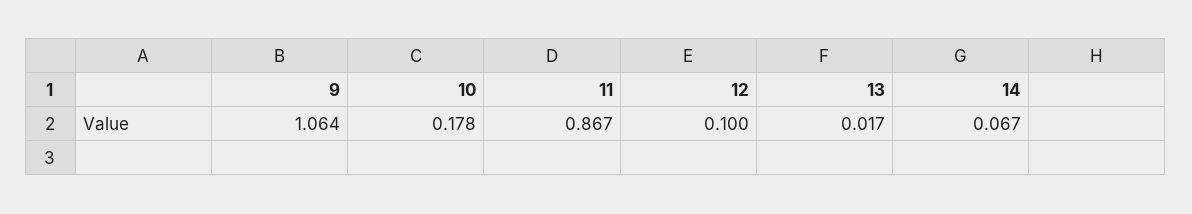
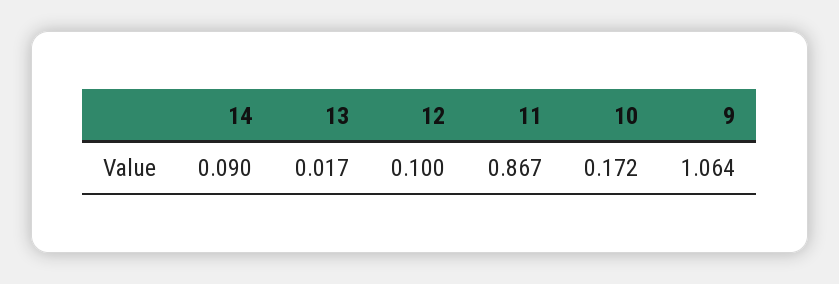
  {
    "9": 1.064,
-   "10": 0.178,
+   "10": 0.172,
    "11": 0.867,
    "12": 0.1,
    "13": 0.017,
-   "14": 0.067
+   "14": 0.09
  }

